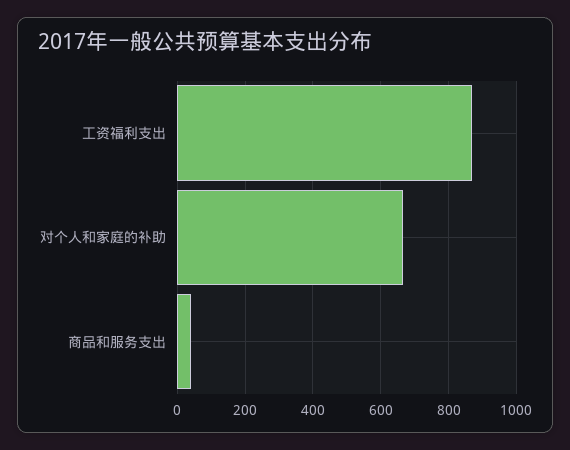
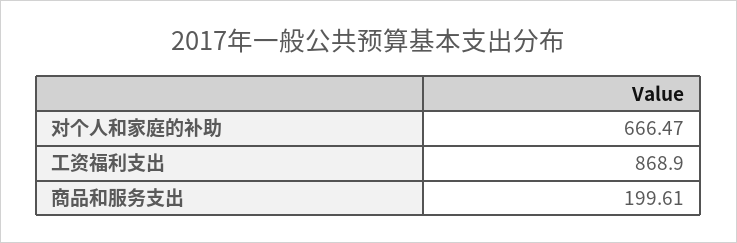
  {
    "工资福利支出": 868.9,
    "对个人和家庭的补助": 666.47,
-   "商品和服务支出": 40
+   "商品和服务支出": 199.61
  }

